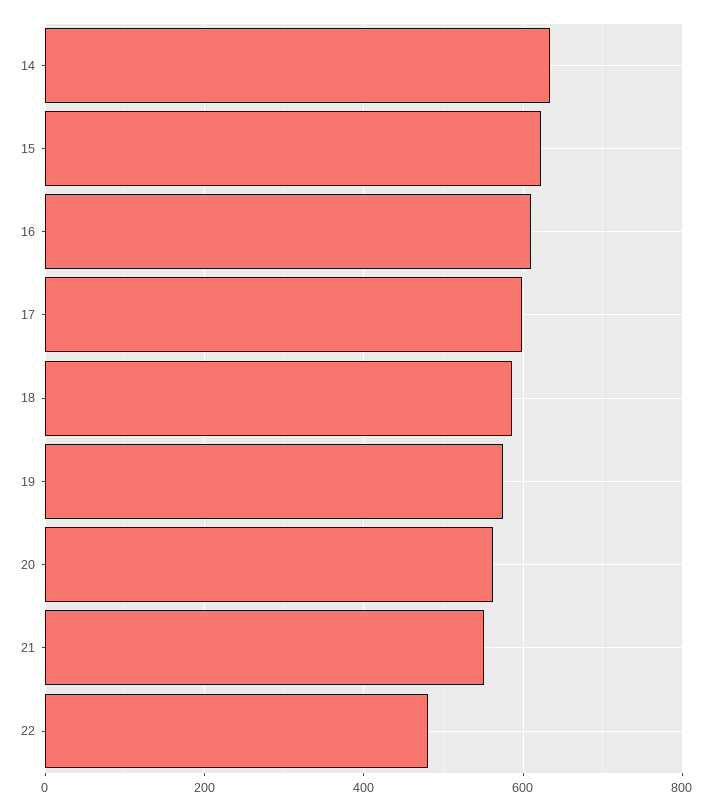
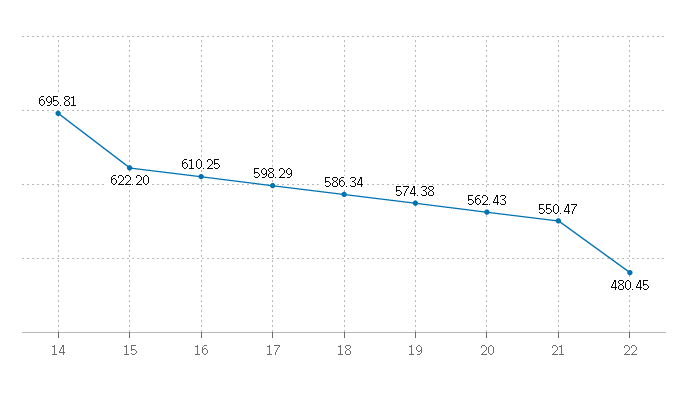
  {
-   "14": 640,
+   "14": 695.81,
    "15": 622.2,
    "16": 610.25,
    "17": 598.29,
    "18": 586.34,
    "19": 574.38,
    "20": 562.43,
    "21": 550.47,
    "22": 480.45
  }

